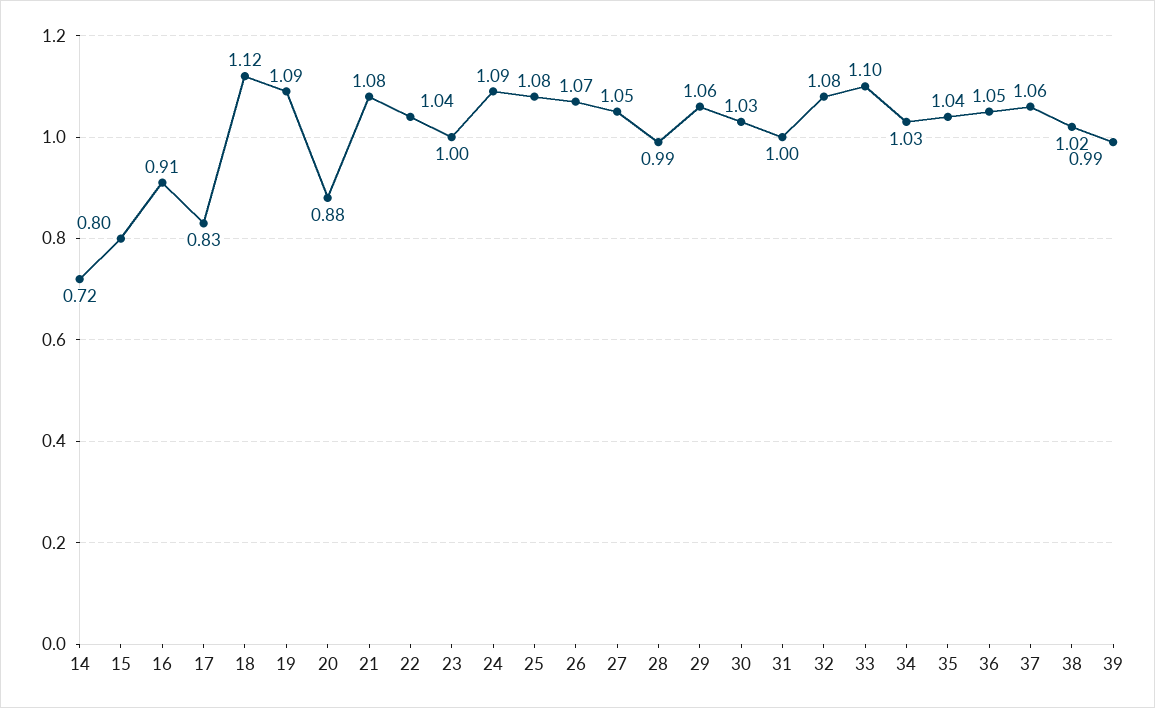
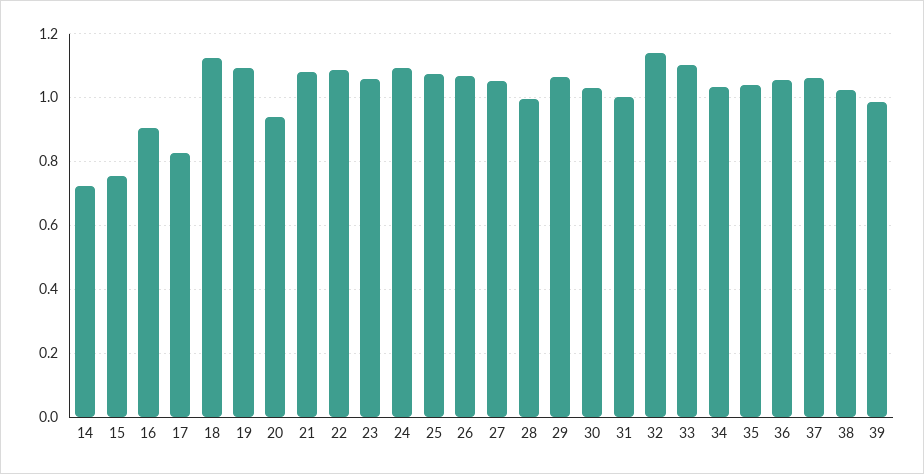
  {
    "14": 0.72,
-   "15": 0.8,
+   "15": 0.76,
    "16": 0.91,
    "17": 0.83,
    "18": 1.12,
    "19": 1.09,
-   "20": 0.88,
+   "20": 0.94,
    "21": 1.08,
-   "22": 1.04,
+   "22": 1.08,
-   "23": 1,
+   "23": 1.06,
    "24": 1.09,
    "25": 1.08,
    "26": 1.07,
    "27": 1.05,
    "28": 0.99,
    "29": 1.06,
    "30": 1.03,
    "31": 1,
-   "32": 1.08,
+   "32": 1.14,
    "33": 1.1,
    "34": 1.03,
    "35": 1.04,
    "36": 1.05,
    "37": 1.06,
    "38": 1.02,
    "39": 0.99
  }

